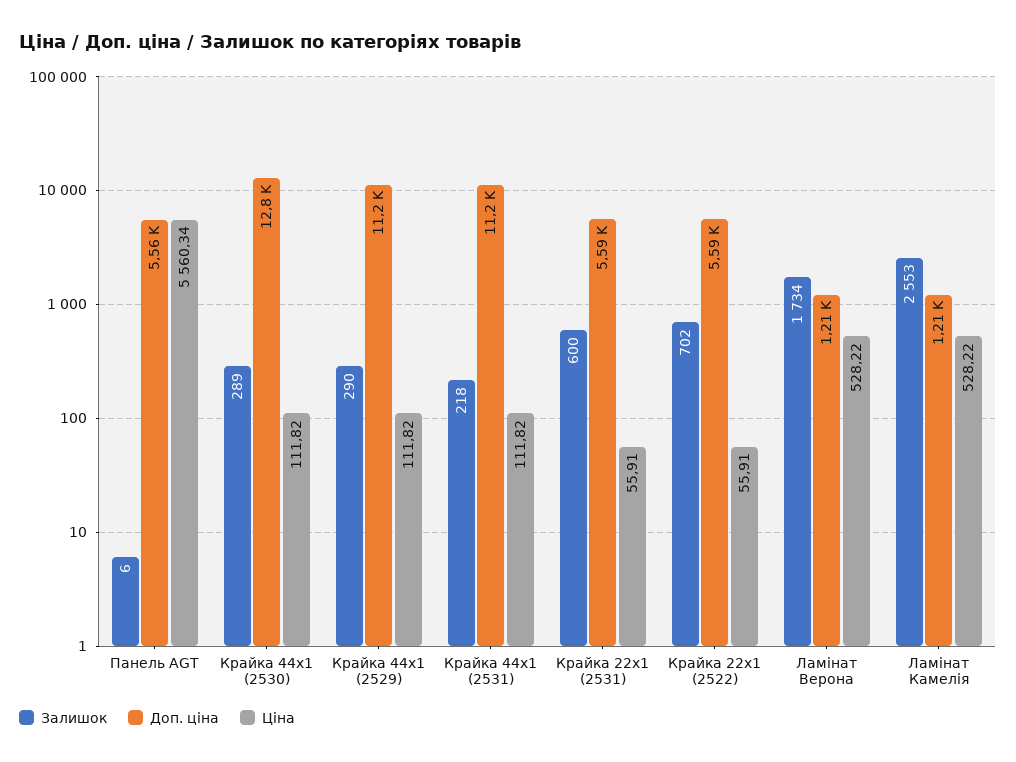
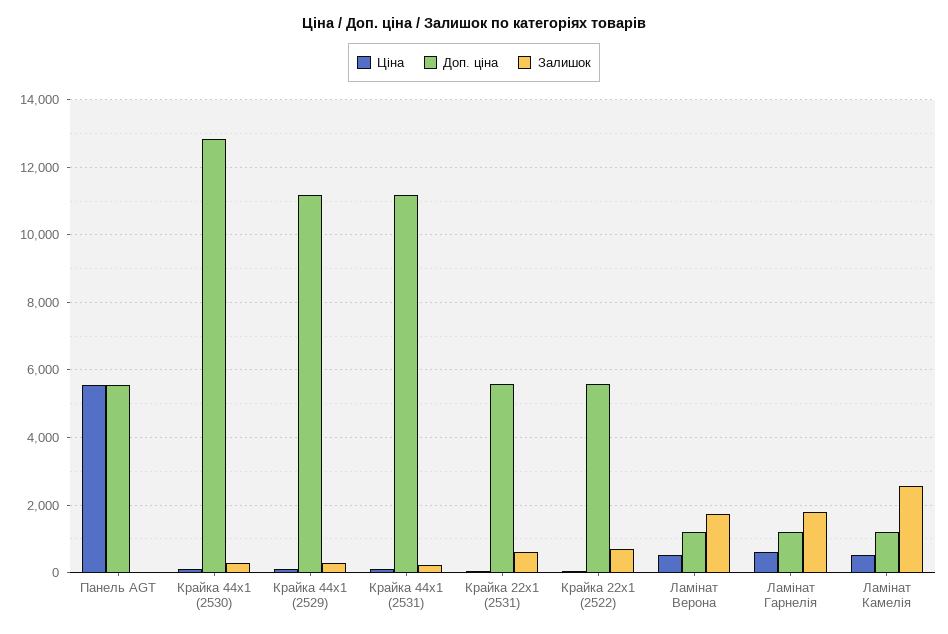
  {
    "Залишок": {
      "Панель AGT": 6,
      "Крайка 44x1 (2530)": 289,
      "Крайка 44x1 (2529)": 290,
      "Крайка 44x1 (2531)": 218,
      "Крайка 22x1 (2531)": 600,
      "Крайка 22x1 (2522)": 702,
      "Ламінат Верона": 1734,
-     "Ламінат Камелія": 2553
+     "Ламінат Камелія": 2553,
+     "Ламінат Гарнелія": 1800
    },
    "Доп. ціна": {
      "Панель AGT": 5560,
      "Крайка 44x1 (2530)": 12800,
      "Крайка 44x1 (2529)": 11200,
      "Крайка 44x1 (2531)": 11200,
      "Крайка 22x1 (2531)": 5590,
      "Крайка 22x1 (2522)": 5590,
      "Ламінат Верона": 1210,
-     "Ламінат Камелія": 1210
+     "Ламінат Камелія": 1210,
+     "Ламінат Гарнелія": 1200
    },
    "Ціна": {
      "Панель AGT": 5560.34,
      "Крайка 44x1 (2530)": 111.82,
      "Крайка 44x1 (2529)": 111.82,
      "Крайка 44x1 (2531)": 111.82,
      "Крайка 22x1 (2531)": 55.91,
      "Крайка 22x1 (2522)": 55.91,
      "Ламінат Верона": 528.22,
-     "Ламінат Камелія": 528.22
+     "Ламінат Камелія": 528.22,
+     "Ламінат Гарнелія": 600
    }
  }

